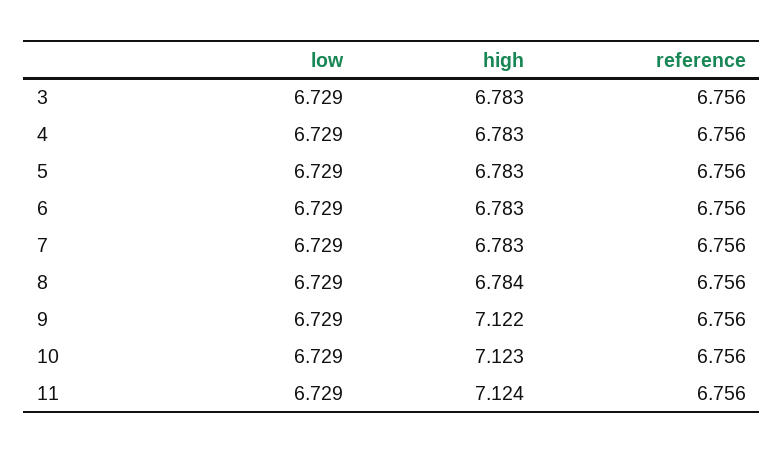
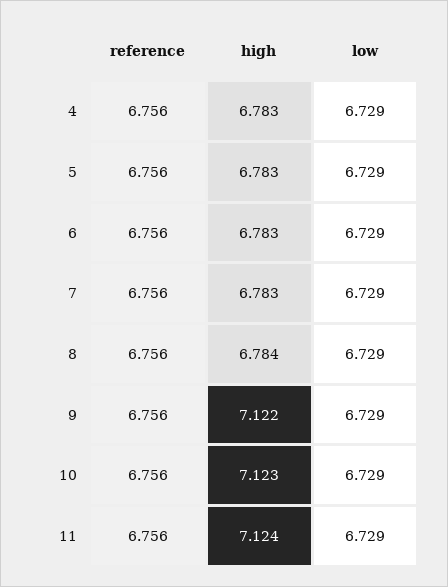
  {
    "low": {
-     "3": 6.729,
      "4": 6.729,
      "5": 6.729,
      "6": 6.729,
      "7": 6.729,
      "8": 6.729,
      "9": 6.729,
      "10": 6.729,
      "11": 6.729
    },
    "high": {
-     "3": 6.783,
      "4": 6.783,
      "5": 6.783,
      "6": 6.783,
      "7": 6.783,
      "8": 6.784,
      "9": 7.122,
      "10": 7.123,
      "11": 7.124
    },
    "reference": {
-     "3": 6.756,
      "4": 6.756,
      "5": 6.756,
      "6": 6.756,
      "7": 6.756,
      "8": 6.756,
      "9": 6.756,
      "10": 6.756,
      "11": 6.756
    }
  }

